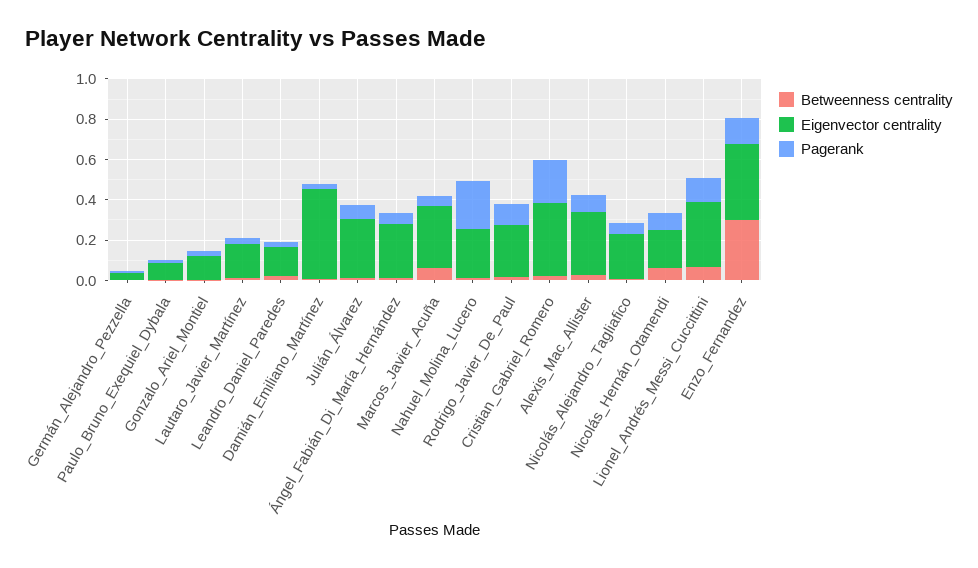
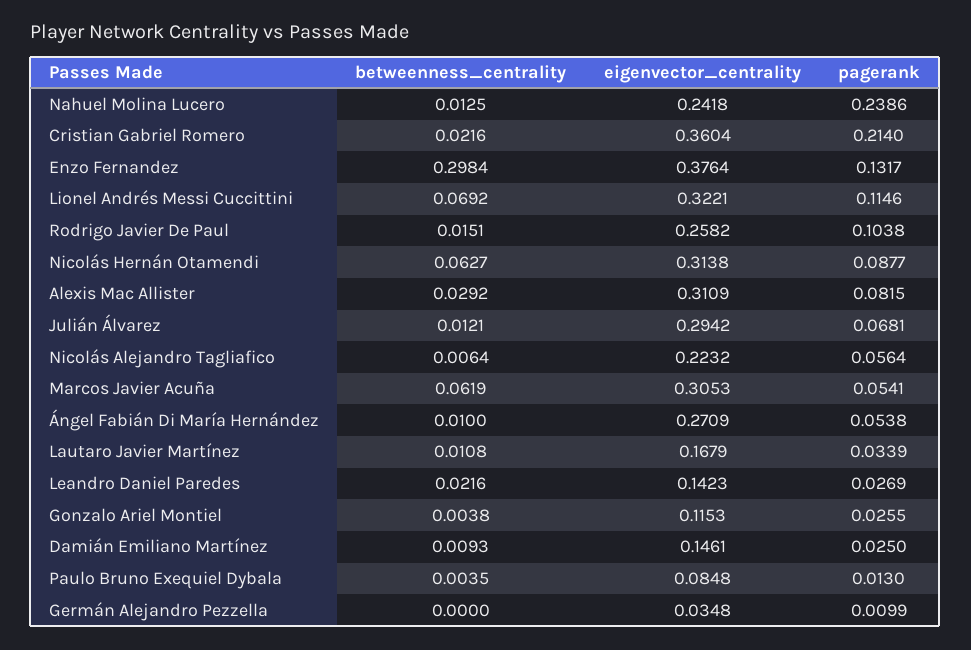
  {
    "Betweenness centrality": {
      "Germán_Alejandro_Pezzella": 0,
      "Paulo_Bruno_Exequiel_Dybala": 0.0035,
      "Gonzalo_Ariel_Montiel": 0.0038,
      "Lautaro_Javier_Martínez": 0.0108,
      "Leandro_Daniel_Paredes": 0.0216,
      "Damián_Emiliano_Martínez": 0.0093,
      "Julián_Álvarez": 0.0121,
      "Ángel_Fabián_Di_María_Hernández": 0.01,
      "Marcos_Javier_Acuña": 0.0619,
      "Nahuel_Molina_Lucero": 0.0125,
      "Rodrigo_Javier_De_Paul": 0.0151,
      "Cristian_Gabriel_Romero": 0.0216,
      "Alexis_Mac_Allister": 0.0292,
      "Nicolás_Alejandro_Tagliafico": 0.0064,
      "Nicolás_Hernán_Otamendi": 0.0627,
      "Lionel_Andrés_Messi_Cuccittini": 0.0692,
      "Enzo_Fernandez": 0.2984
    },
    "Eigenvector centrality": {
      "Germán_Alejandro_Pezzella": 0.0348,
      "Paulo_Bruno_Exequiel_Dybala": 0.0848,
      "Gonzalo_Ariel_Montiel": 0.1153,
      "Lautaro_Javier_Martínez": 0.1679,
      "Leandro_Daniel_Paredes": 0.1423,
-     "Damián_Emiliano_Martínez": 0.45,
+     "Damián_Emiliano_Martínez": 0.1461,
      "Julián_Álvarez": 0.2942,
      "Ángel_Fabián_Di_María_Hernández": 0.2709,
      "Marcos_Javier_Acuña": 0.3053,
      "Nahuel_Molina_Lucero": 0.2418,
      "Rodrigo_Javier_De_Paul": 0.2582,
      "Cristian_Gabriel_Romero": 0.3604,
      "Alexis_Mac_Allister": 0.3109,
      "Nicolás_Alejandro_Tagliafico": 0.2232,
-     "Nicolás_Hernán_Otamendi": 0.2,
+     "Nicolás_Hernán_Otamendi": 0.3138,
      "Lionel_Andrés_Messi_Cuccittini": 0.3221,
      "Enzo_Fernandez": 0.3764
    },
    "Pagerank": {
      "Germán_Alejandro_Pezzella": 0.0099,
      "Paulo_Bruno_Exequiel_Dybala": 0.013,
      "Gonzalo_Ariel_Montiel": 0.0255,
      "Lautaro_Javier_Martínez": 0.0339,
      "Leandro_Daniel_Paredes": 0.0269,
      "Damián_Emiliano_Martínez": 0.025,
      "Julián_Álvarez": 0.0681,
      "Ángel_Fabián_Di_María_Hernández": 0.0538,
      "Marcos_Javier_Acuña": 0.0541,
      "Nahuel_Molina_Lucero": 0.2386,
      "Rodrigo_Javier_De_Paul": 0.1038,
      "Cristian_Gabriel_Romero": 0.214,
      "Alexis_Mac_Allister": 0.0815,
      "Nicolás_Alejandro_Tagliafico": 0.0564,
      "Nicolás_Hernán_Otamendi": 0.0877,
      "Lionel_Andrés_Messi_Cuccittini": 0.1146,
      "Enzo_Fernandez": 0.1317
    }
  }

